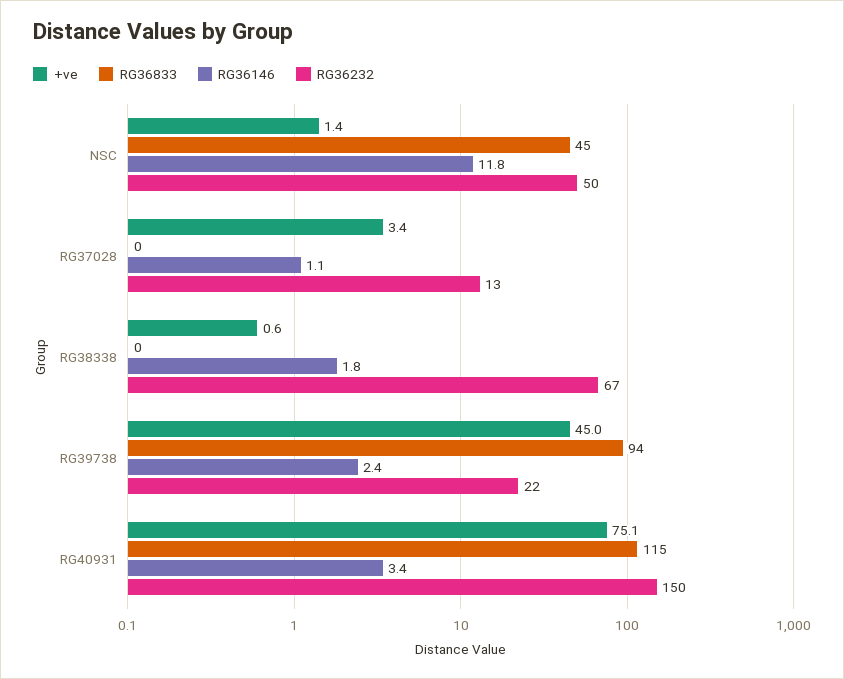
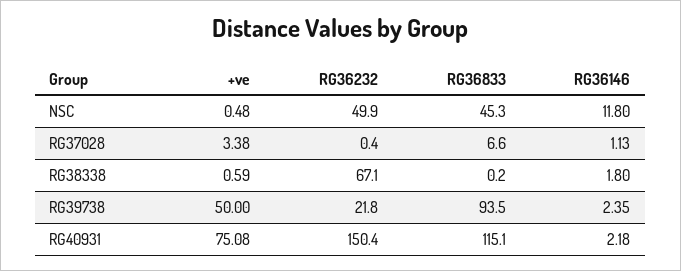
  {
    "+ve": {
-     "NSC": 1.4,
+     "NSC": 0.48,
      "RG37028": 3.38,
      "RG38338": 0.59,
-     "RG39738": 45,
+     "RG39738": 50,
      "RG40931": 75.08
    },
    "RG36833": {
      "NSC": 45.3,
-     "RG37028": 0,
+     "RG37028": 6.6,
      "RG38338": 0.2,
      "RG39738": 93.5,
      "RG40931": 115.1
    },
    "RG36146": {
      "NSC": 11.8,
      "RG37028": 1.13,
      "RG38338": 1.8,
      "RG39738": 2.35,
-     "RG40931": 3.4
+     "RG40931": 2.18
    },
    "RG36232": {
      "NSC": 49.9,
-     "RG37028": 13,
+     "RG37028": 0.4,
      "RG38338": 67.1,
      "RG39738": 21.8,
      "RG40931": 150.4
    }
  }

